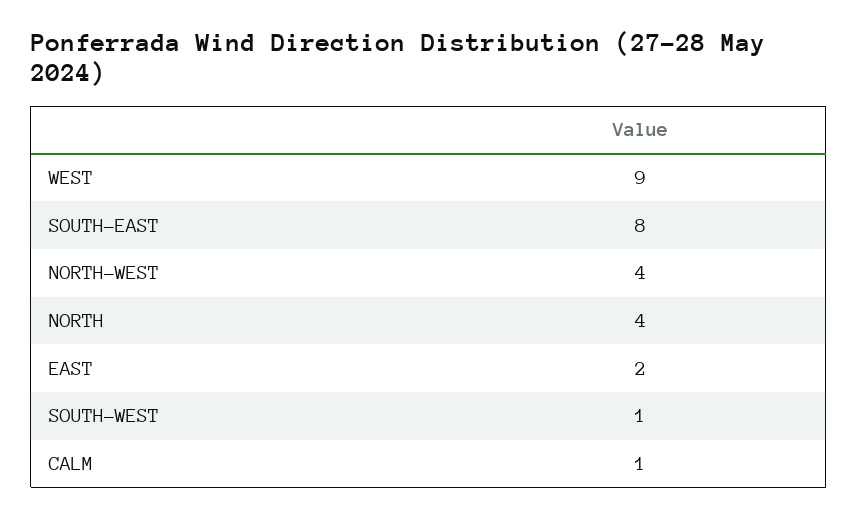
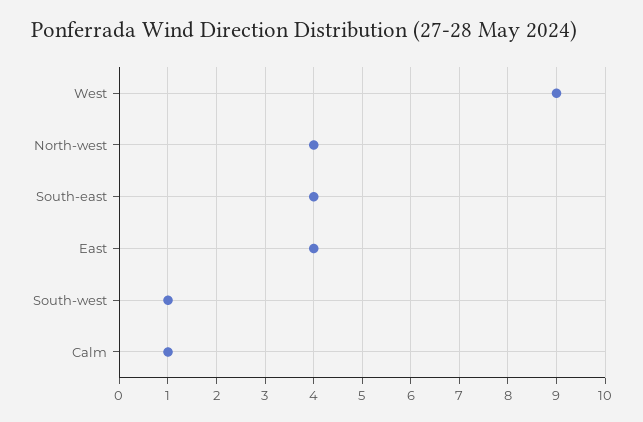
  {
    "WEST": 9,
-   "SOUTH-EAST": 8,
+   "SOUTH-EAST": 4,
    "NORTH-WEST": 4,
-   "NORTH": 4,
-   "EAST": 2,
+   "EAST": 4,
    "SOUTH-WEST": 1,
    "CALM": 1
  }

